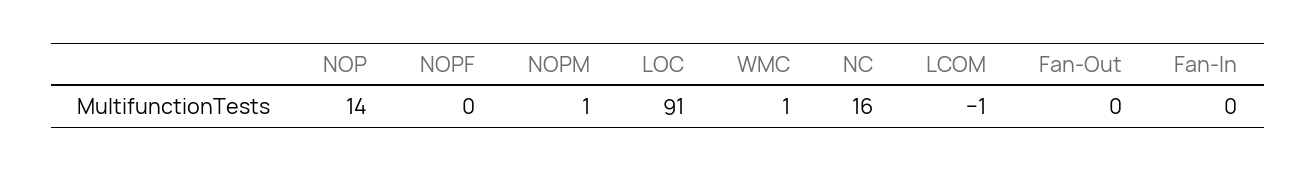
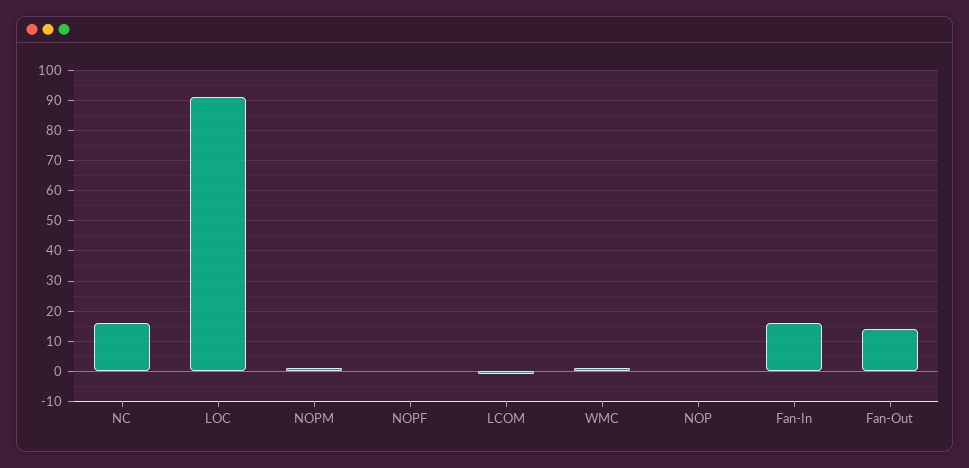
  {
-   "NOP": 14,
+   "NOP": 0,
    "NOPF": 0,
    "NOPM": 1,
    "LOC": 91,
    "WMC": 1,
    "NC": 16,
    "LCOM": -1,
-   "Fan-Out": 0,
+   "Fan-Out": 15,
-   "Fan-In": 0
+   "Fan-In": 15
  }

